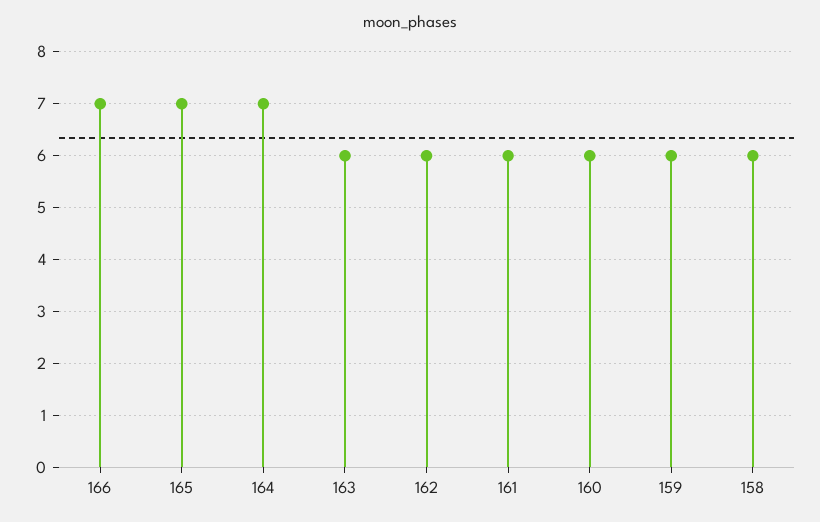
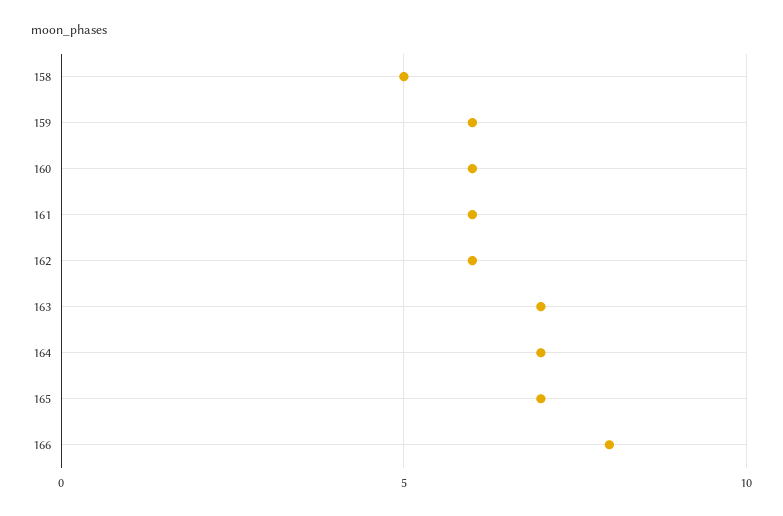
  {
-   "166": 7,
+   "166": 8,
    "165": 7,
    "164": 7,
-   "163": 6,
+   "163": 7,
    "162": 6,
    "161": 6,
    "160": 6,
    "159": 6,
-   "158": 6
+   "158": 5
  }

